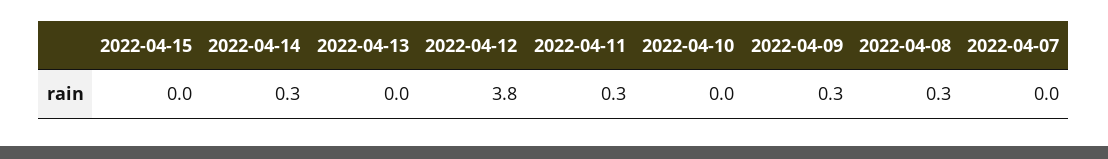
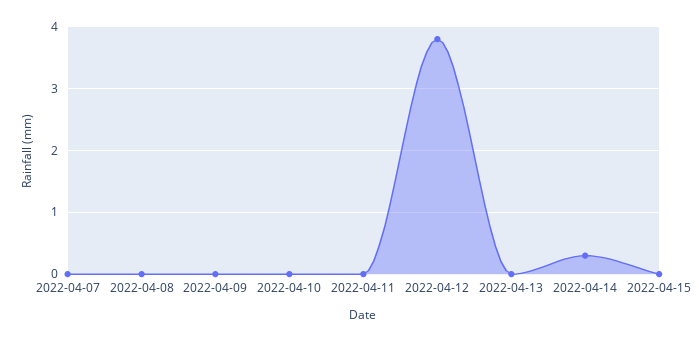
  {
    "2022-04-15": 0,
    "2022-04-14": 0.3,
    "2022-04-13": 0,
    "2022-04-12": 3.8,
-   "2022-04-11": 0.3,
+   "2022-04-11": 0,
    "2022-04-10": 0,
-   "2022-04-09": 0.3,
+   "2022-04-09": 0,
-   "2022-04-08": 0.3,
+   "2022-04-08": 0,
    "2022-04-07": 0
  }

